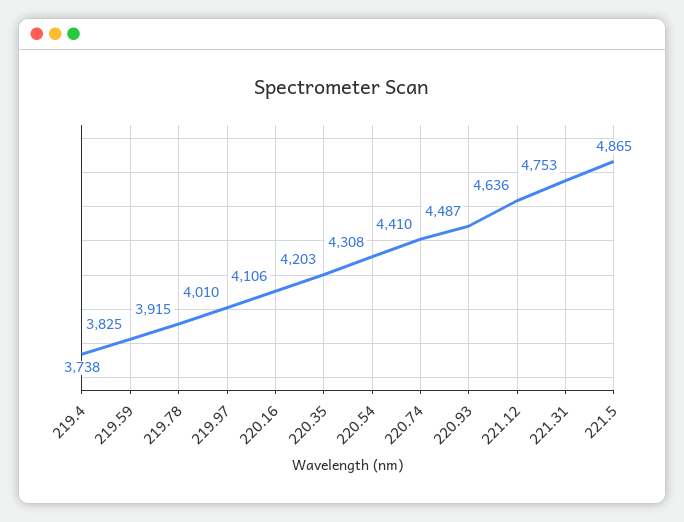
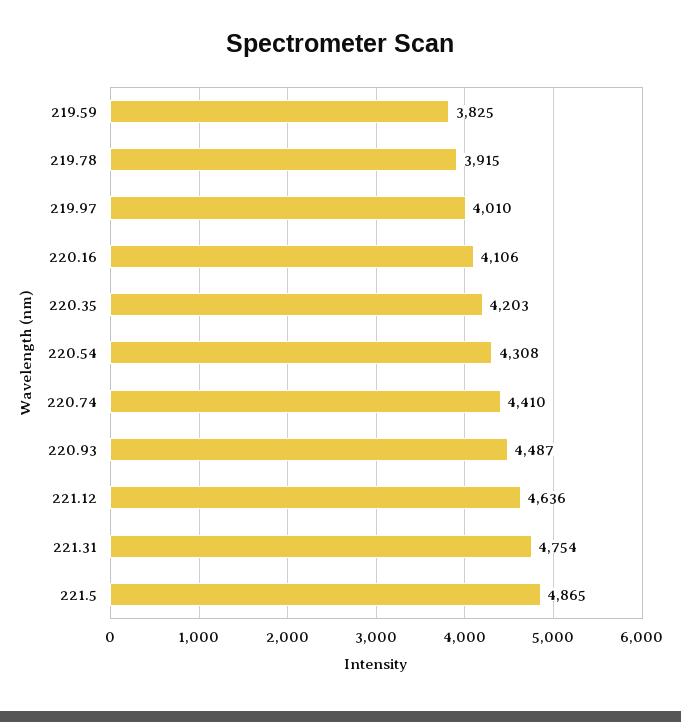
  {
-   "219.4": 3738,
    "219.59": 3825,
    "219.78": 3915,
    "219.97": 4010,
    "220.16": 4106,
    "220.35": 4203,
    "220.54": 4308,
    "220.74": 4410,
    "220.93": 4487,
    "221.12": 4636,
-   "221.31": 4753,
+   "221.31": 4754,
    "221.5": 4865
  }

